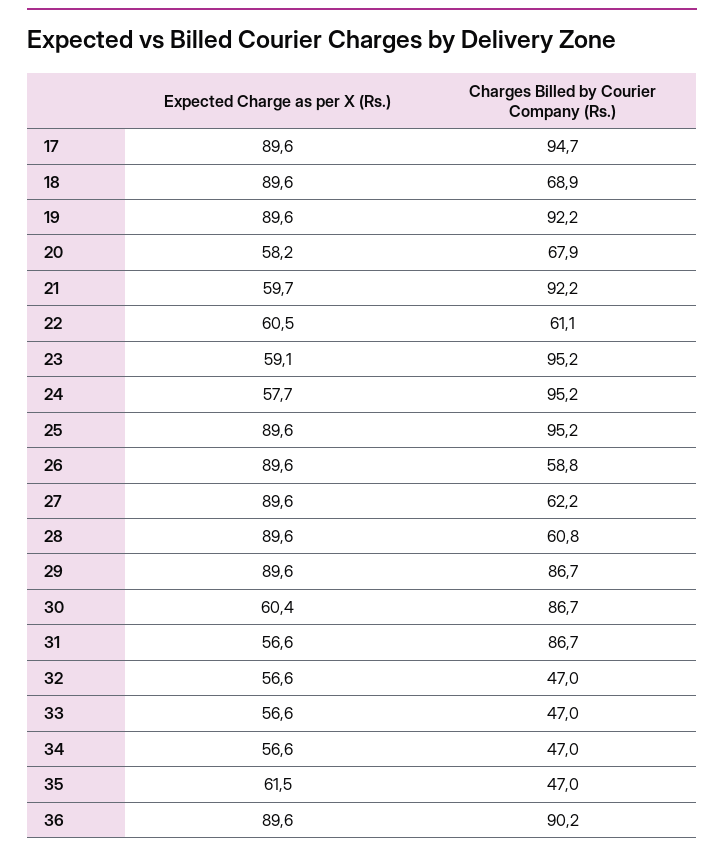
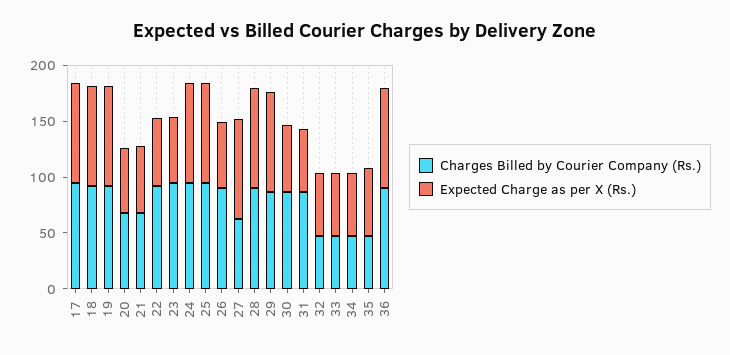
  {
    "Expected Charge as per X (Rs.)": {
      "17": 89.6,
      "18": 89.6,
      "19": 89.6,
      "20": 58.2,
      "21": 59.7,
      "22": 60.5,
      "23": 59.1,
-     "24": 57.7,
+     "24": 90,
      "25": 89.6,
-     "26": 89.6,
+     "26": 60,
      "27": 89.6,
      "28": 89.6,
      "29": 89.6,
      "30": 60.4,
      "31": 56.6,
      "32": 56.6,
      "33": 56.6,
      "34": 56.6,
      "35": 61.5,
      "36": 89.6
    },
    "Charges Billed by Courier Company (Rs.)": {
      "17": 94.7,
-     "18": 68.9,
+     "18": 90,
      "19": 92.2,
      "20": 67.9,
-     "21": 92.2,
+     "21": 70,
-     "22": 61.1,
+     "22": 90,
      "23": 95.2,
      "24": 95.2,
      "25": 95.2,
-     "26": 58.8,
+     "26": 90,
      "27": 62.2,
-     "28": 60.8,
+     "28": 90,
      "29": 86.7,
      "30": 86.7,
      "31": 86.7,
      "32": 47,
      "33": 47,
      "34": 47,
      "35": 47,
      "36": 90.2
    }
  }

